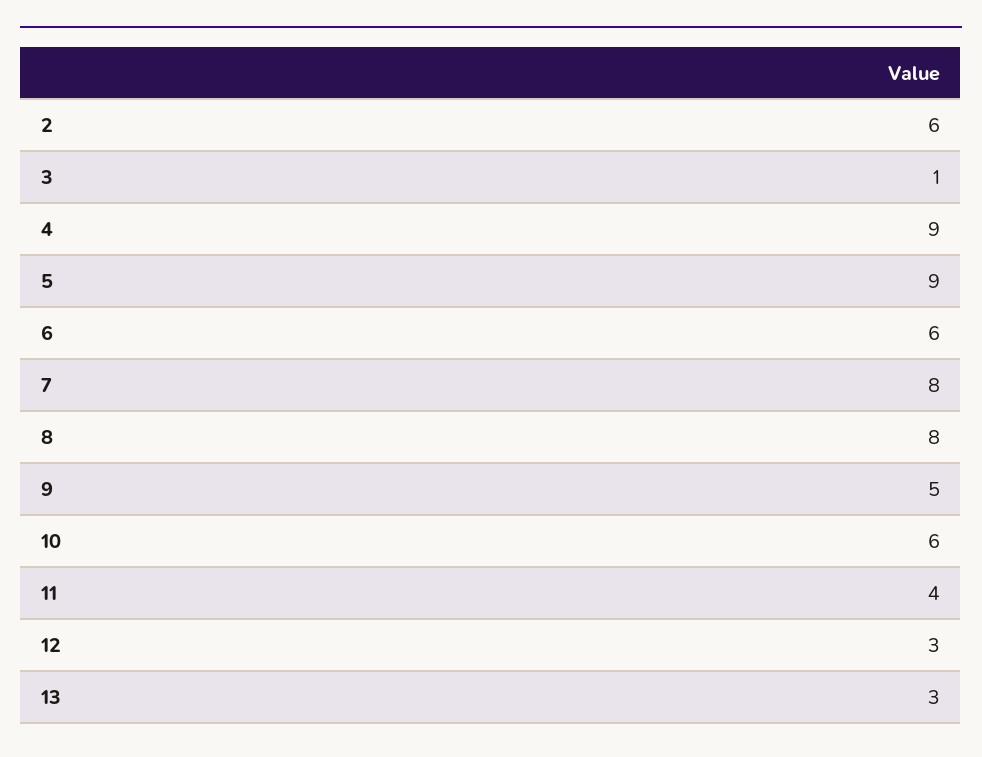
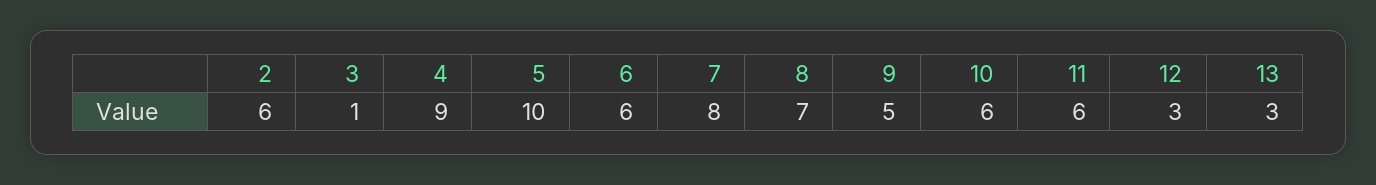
  {
    "2": 6,
    "3": 1,
    "4": 9,
-   "5": 9,
+   "5": 10,
    "6": 6,
    "7": 8,
-   "8": 8,
+   "8": 7,
    "9": 5,
    "10": 6,
-   "11": 4,
+   "11": 6,
    "12": 3,
    "13": 3
  }

